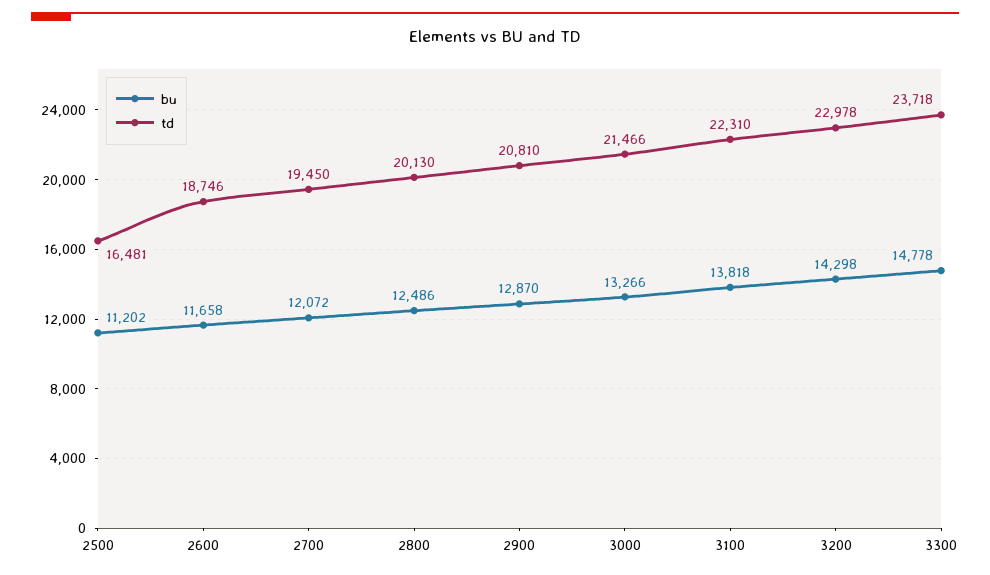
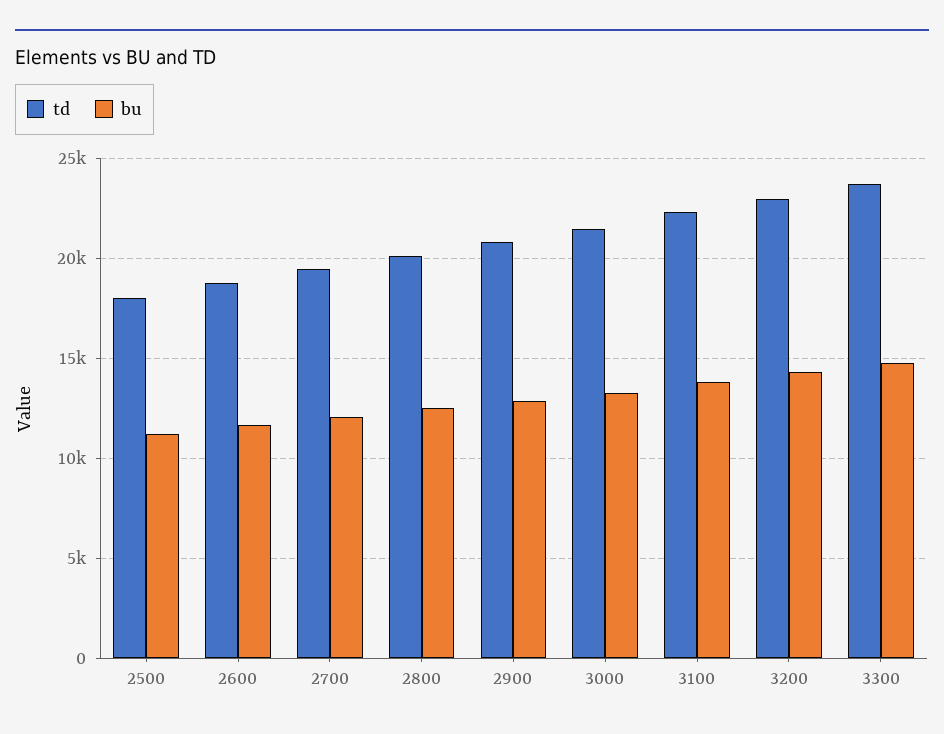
  {
    "bu": {
      "2500": 11202,
      "2600": 11658,
      "2700": 12072,
      "2800": 12486,
      "2900": 12870,
      "3000": 13266,
      "3100": 13818,
      "3200": 14298,
      "3300": 14778
    },
    "td": {
-     "2500": 16481,
+     "2500": 18000,
      "2600": 18746,
      "2700": 19450,
      "2800": 20130,
      "2900": 20810,
      "3000": 21466,
      "3100": 22310,
      "3200": 22978,
      "3300": 23718
    }
  }

